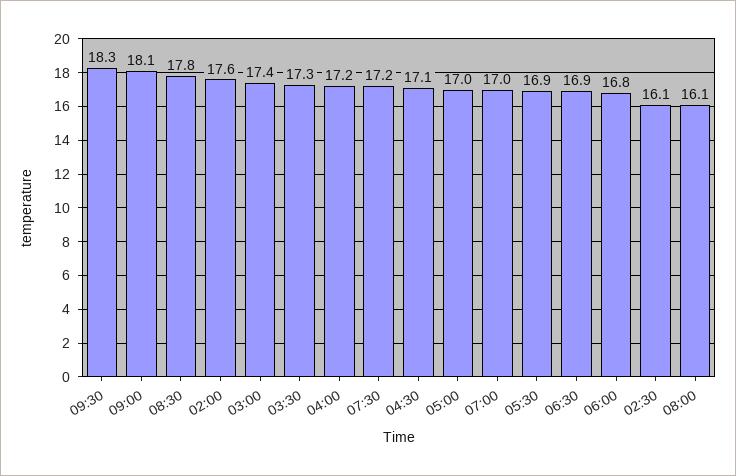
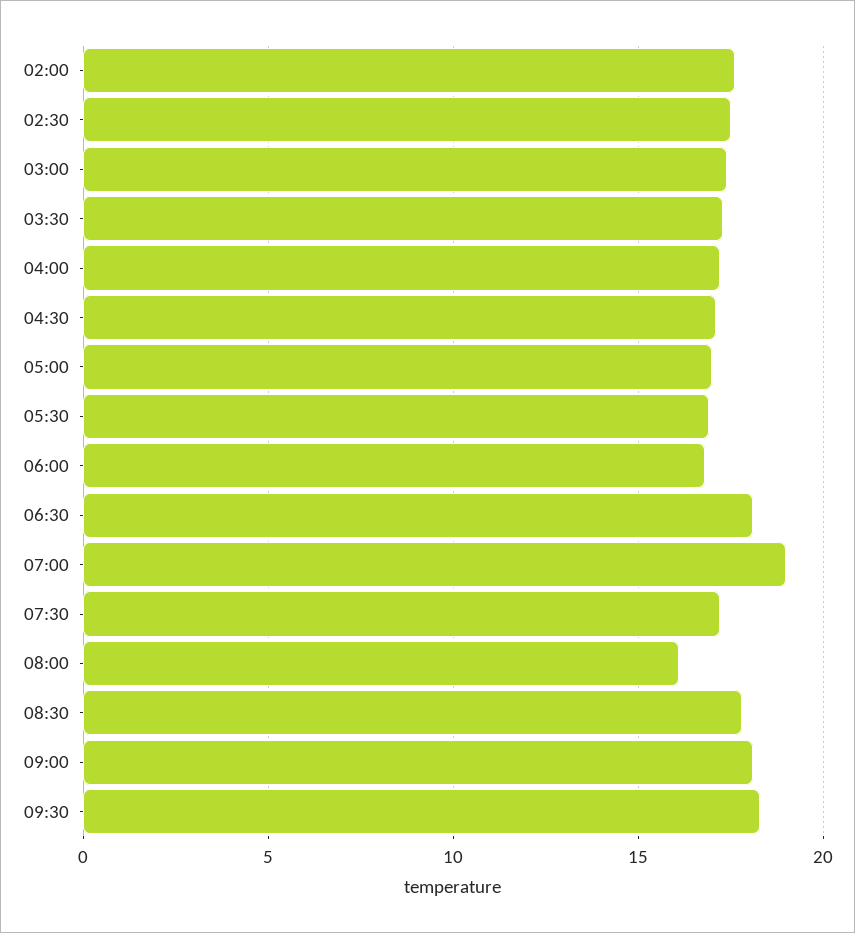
  {
    "09:30": 18.3,
    "09:00": 18.1,
    "08:30": 17.8,
    "02:00": 17.6,
    "03:00": 17.4,
    "03:30": 17.3,
    "04:00": 17.2,
    "07:30": 17.2,
    "04:30": 17.1,
    "05:00": 17,
-   "07:00": 17,
+   "07:00": 19,
    "05:30": 16.9,
-   "06:30": 16.9,
+   "06:30": 18,
    "06:00": 16.8,
-   "02:30": 16.1,
+   "02:30": 17.5,
    "08:00": 16.1
  }

